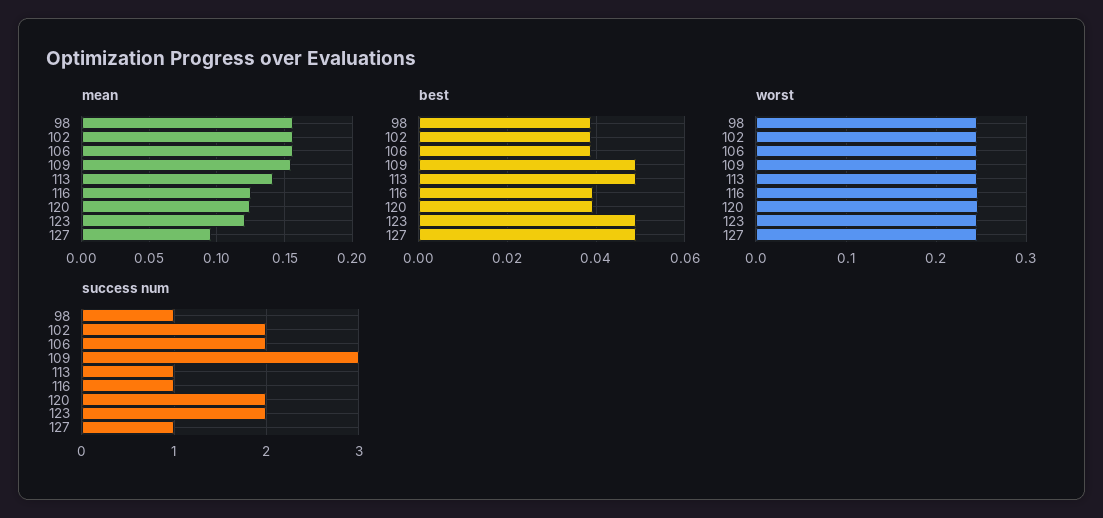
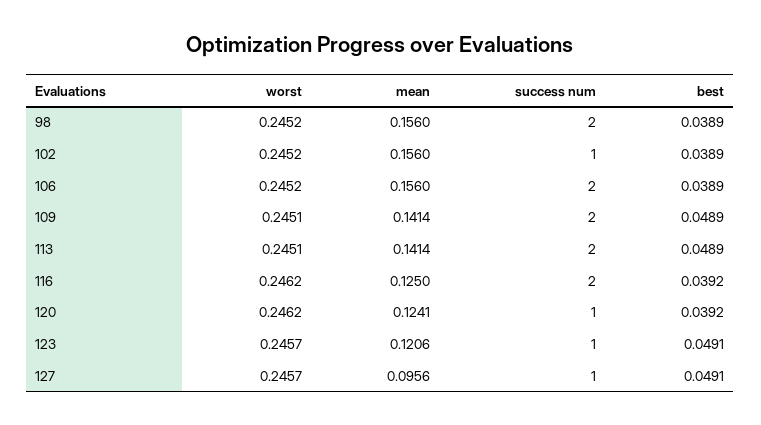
  {
    "mean": {
      "98": 0.156,
      "102": 0.156,
      "106": 0.156,
-     "109": 0.155,
+     "109": 0.1414,
      "113": 0.1414,
      "116": 0.125,
      "120": 0.1241,
      "123": 0.1206,
      "127": 0.0956
    },
    "best": {
      "98": 0.0389,
      "102": 0.0389,
      "106": 0.0389,
      "109": 0.0489,
      "113": 0.0489,
      "116": 0.0392,
      "120": 0.0392,
      "123": 0.0491,
      "127": 0.0491
    },
    "worst": {
      "98": 0.2452,
      "102": 0.2452,
      "106": 0.2452,
      "109": 0.2451,
      "113": 0.2451,
      "116": 0.2462,
      "120": 0.2462,
      "123": 0.2457,
      "127": 0.2457
    },
    "success num": {
-     "98": 1,
+     "98": 2,
-     "102": 2,
+     "102": 1,
      "106": 2,
-     "109": 3,
+     "109": 2,
-     "113": 1,
+     "113": 2,
-     "116": 1,
+     "116": 2,
-     "120": 2,
+     "120": 1,
-     "123": 2,
+     "123": 1,
      "127": 1
    }
  }

